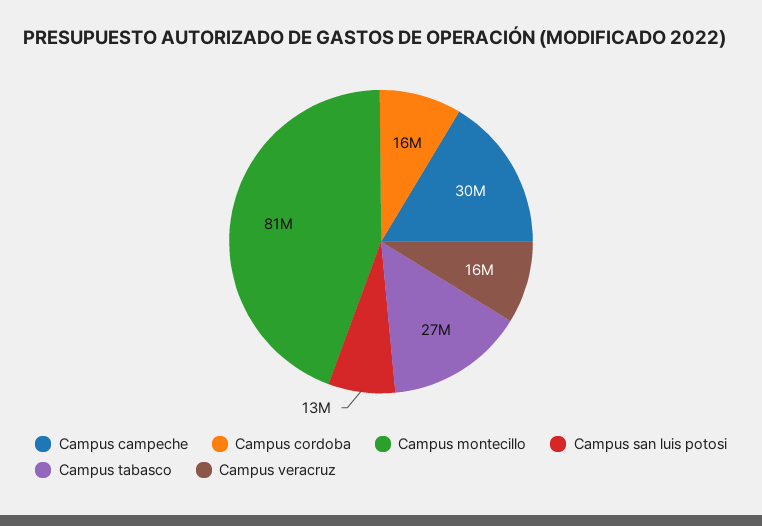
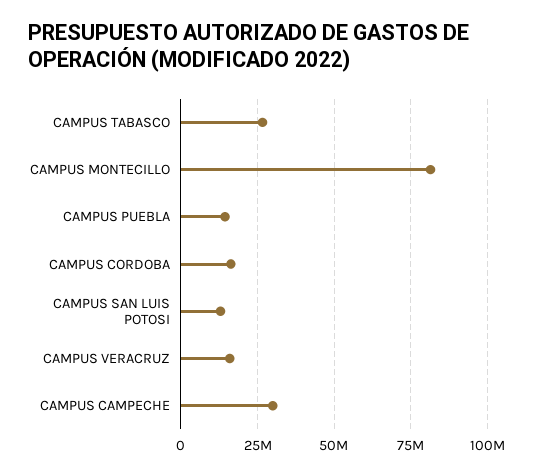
  {
    "Campus campeche": 30000000,
    "Campus cordoba": 16000000,
    "Campus montecillo": 81000000,
    "Campus san luis potosi": 13000000,
    "Campus tabasco": 27000000,
-   "Campus veracruz": 16000000
+   "Campus veracruz": 16000000,
+   "CAMPUS PUEBLA": 15000000
  }

